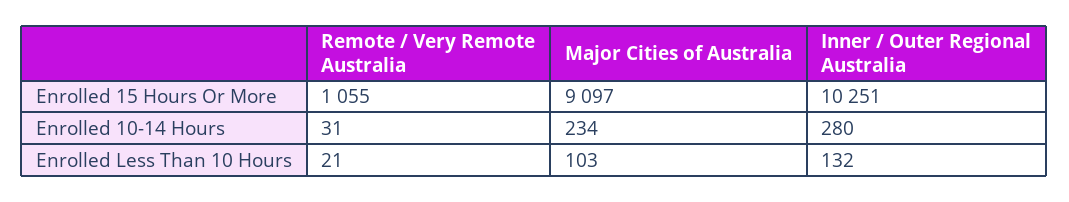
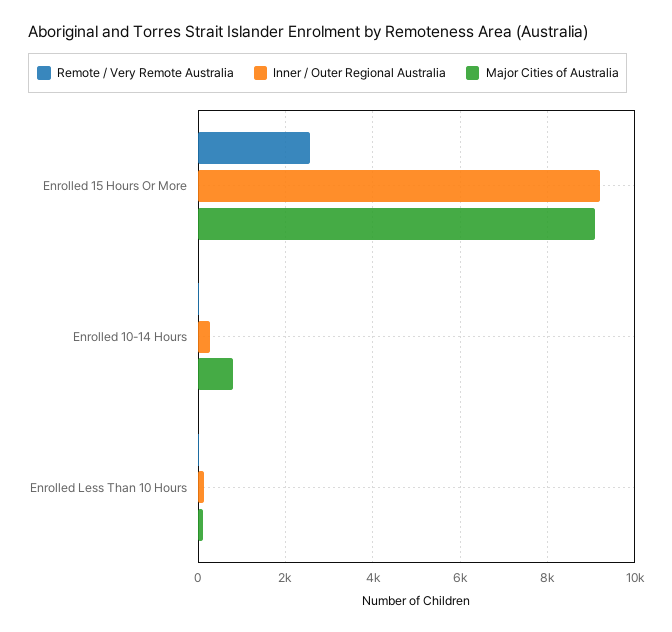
  {
    "Remote / Very Remote Australia": {
-     "Enrolled 15 Hours Or More": 1055,
+     "Enrolled 15 Hours Or More": 2600,
      "Enrolled 10-14 Hours": 31,
      "Enrolled Less Than 10 Hours": 21
    },
    "Major Cities of Australia": {
      "Enrolled 15 Hours Or More": 9097,
-     "Enrolled 10-14 Hours": 234,
+     "Enrolled 10-14 Hours": 800,
      "Enrolled Less Than 10 Hours": 103
    },
    "Inner / Outer Regional Australia": {
-     "Enrolled 15 Hours Or More": 10251,
+     "Enrolled 15 Hours Or More": 9200,
      "Enrolled 10-14 Hours": 280,
      "Enrolled Less Than 10 Hours": 132
    }
  }

